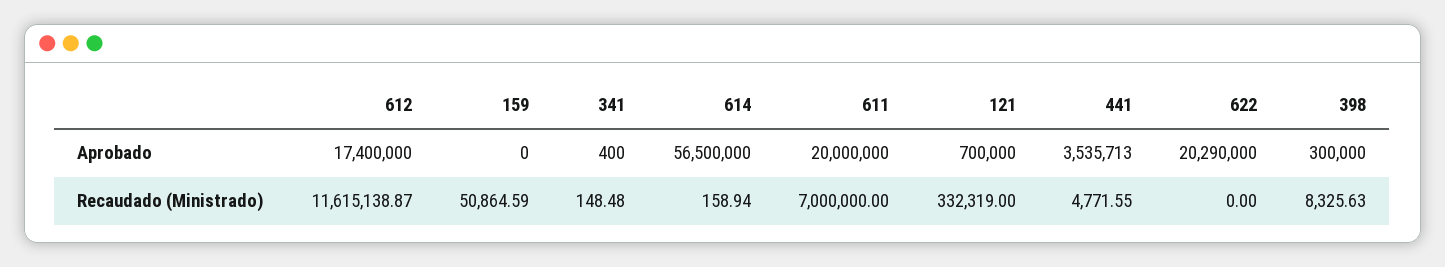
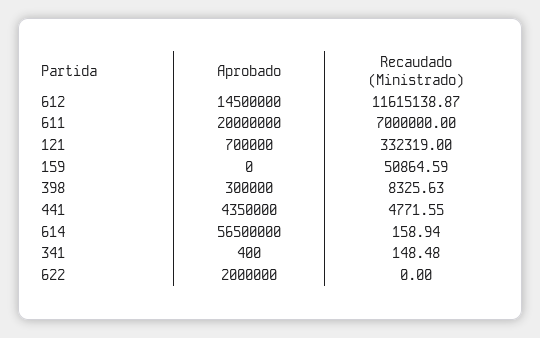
  {
    "612": {
-     "Aprobado": 17400000,
+     "Aprobado": 14500000,
      "Recaudado (Ministrado)": 11615138.87
    },
    "159": {
      "Aprobado": 0,
      "Recaudado (Ministrado)": 50864.59
    },
    "341": {
      "Aprobado": 400,
      "Recaudado (Ministrado)": 148.48
    },
    "614": {
      "Aprobado": 56500000,
      "Recaudado (Ministrado)": 158.94
    },
    "611": {
      "Aprobado": 20000000,
      "Recaudado (Ministrado)": 7000000
    },
    "121": {
      "Aprobado": 700000,
      "Recaudado (Ministrado)": 332319
    },
    "441": {
-     "Aprobado": 3535713,
+     "Aprobado": 4350000,
      "Recaudado (Ministrado)": 4771.55
    },
    "622": {
-     "Aprobado": 20290000,
+     "Aprobado": 2000000,
      "Recaudado (Ministrado)": 0
    },
    "398": {
      "Aprobado": 300000,
      "Recaudado (Ministrado)": 8325.63
    }
  }

